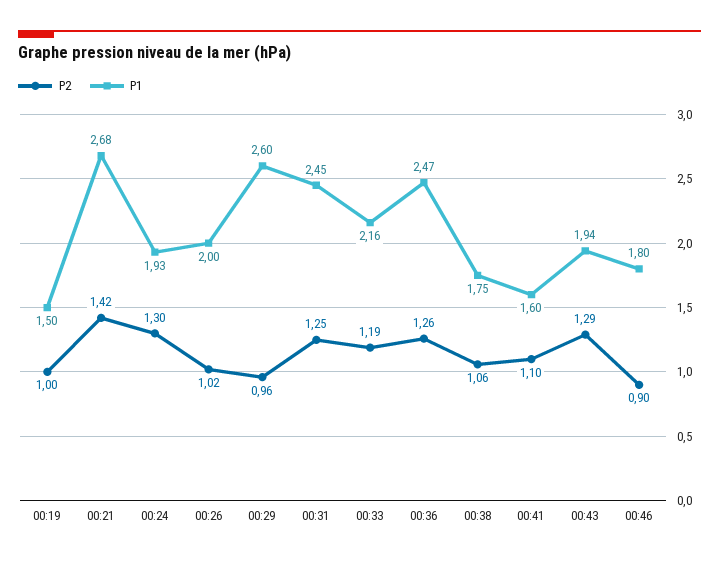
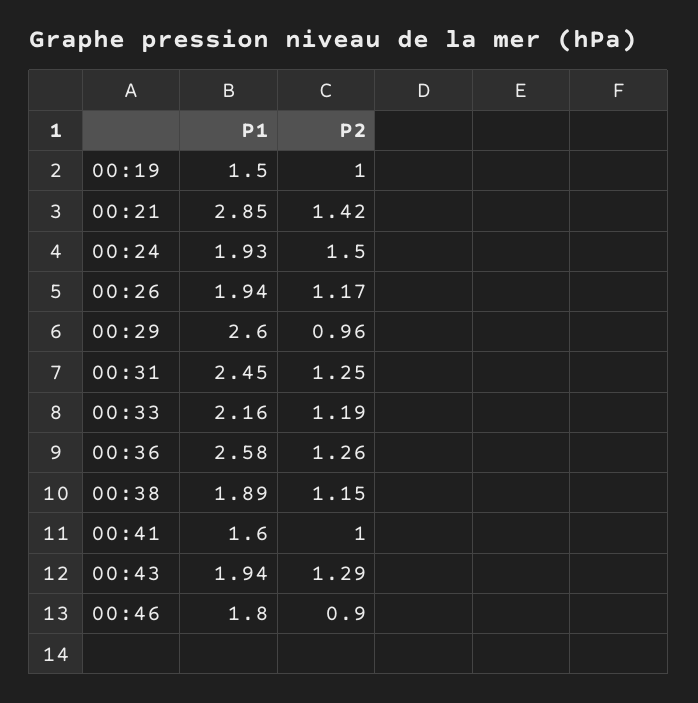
  {
    "P2": {
      "00:19": 1,
      "00:21": 1.42,
-     "00:24": 1.3,
+     "00:24": 1.5,
-     "00:26": 1.02,
+     "00:26": 1.17,
      "00:29": 0.96,
      "00:31": 1.25,
      "00:33": 1.19,
      "00:36": 1.26,
-     "00:38": 1.06,
+     "00:38": 1.15,
-     "00:41": 1.1,
+     "00:41": 1,
      "00:43": 1.29,
      "00:46": 0.9
    },
    "P1": {
      "00:19": 1.5,
-     "00:21": 2.68,
+     "00:21": 2.85,
      "00:24": 1.93,
-     "00:26": 2,
+     "00:26": 1.94,
      "00:29": 2.6,
      "00:31": 2.45,
      "00:33": 2.16,
-     "00:36": 2.47,
+     "00:36": 2.58,
-     "00:38": 1.75,
+     "00:38": 1.89,
      "00:41": 1.6,
      "00:43": 1.94,
      "00:46": 1.8
    }
  }

